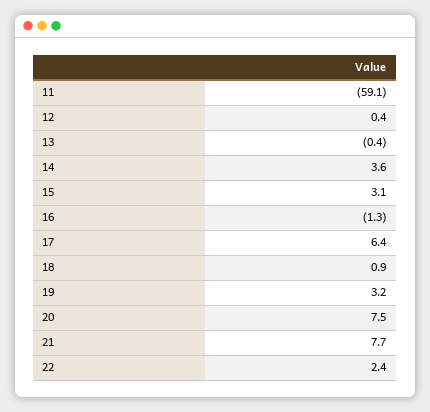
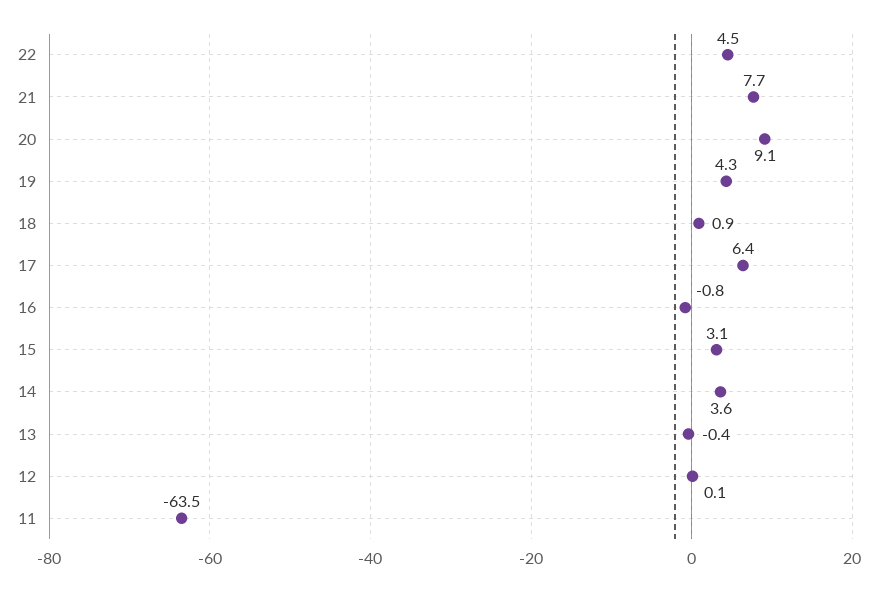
  {
-   "11": -59.1,
+   "11": -63.5,
-   "12": 0.4,
+   "12": 0.1,
    "13": -0.4,
    "14": 3.6,
    "15": 3.1,
-   "16": -1.3,
+   "16": -0.8,
    "17": 6.4,
    "18": 0.9,
-   "19": 3.2,
+   "19": 4.3,
-   "20": 7.5,
+   "20": 9.1,
    "21": 7.7,
-   "22": 2.4
+   "22": 4.5
  }

